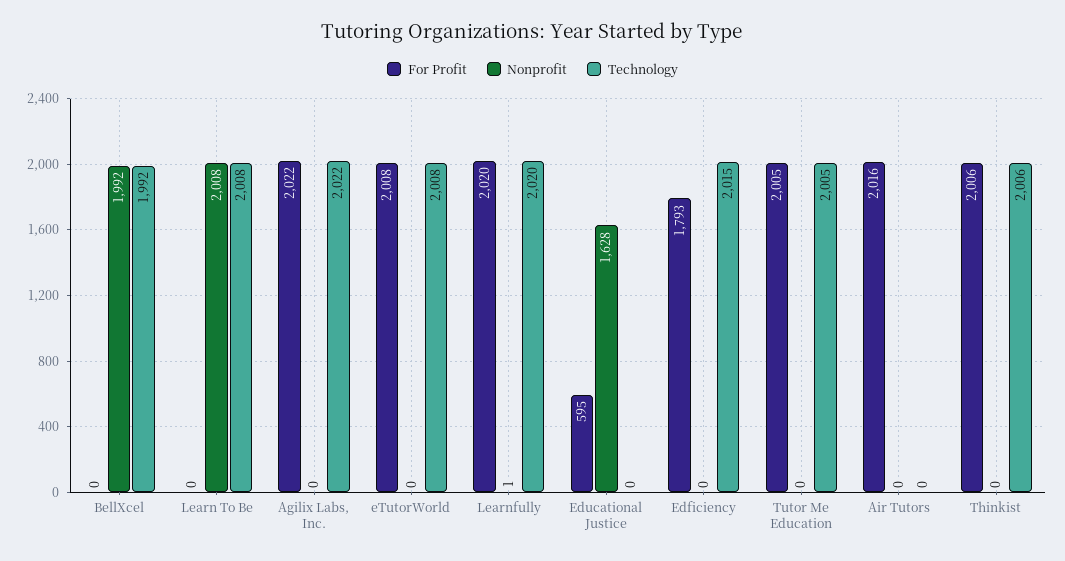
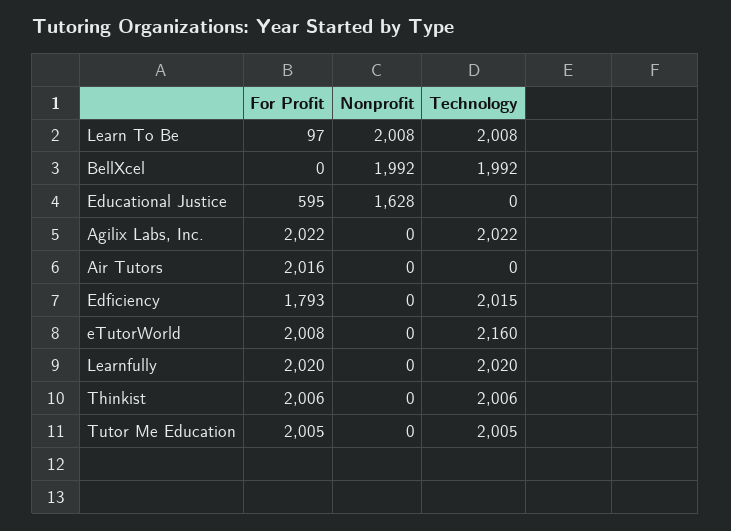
  {
    "For Profit": {
      "BellXcel": 0,
-     "Learn To Be": 0,
+     "Learn To Be": 97,
      "Agilix Labs, Inc.": 2022,
      "eTutorWorld": 2008,
      "Learnfully": 2020,
      "Educational Justice": 595,
      "Edficiency": 1793,
      "Tutor Me Education": 2005,
      "Air Tutors": 2016,
      "Thinkist": 2006
    },
    "Nonprofit": {
      "BellXcel": 1992,
      "Learn To Be": 2008,
      "Agilix Labs, Inc.": 0,
      "eTutorWorld": 0,
-     "Learnfully": 1,
+     "Learnfully": 0,
      "Educational Justice": 1628,
      "Edficiency": 0,
      "Tutor Me Education": 0,
      "Air Tutors": 0,
      "Thinkist": 0
    },
    "Technology": {
      "BellXcel": 1992,
      "Learn To Be": 2008,
      "Agilix Labs, Inc.": 2022,
-     "eTutorWorld": 2008,
+     "eTutorWorld": 2160,
      "Learnfully": 2020,
      "Educational Justice": 0,
      "Edficiency": 2015,
      "Tutor Me Education": 2005,
      "Air Tutors": 0,
      "Thinkist": 2006
    }
  }

